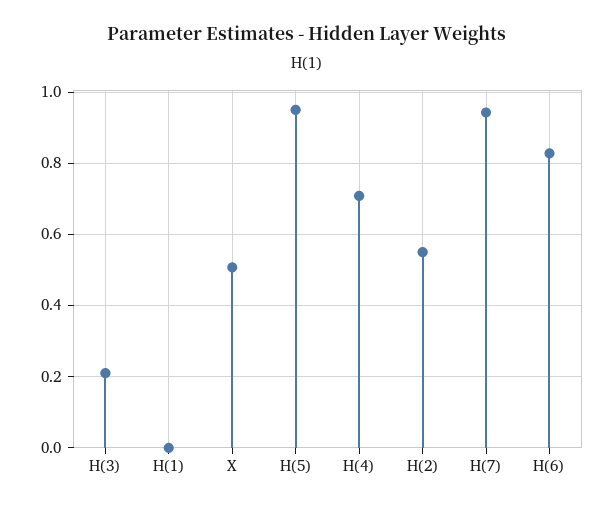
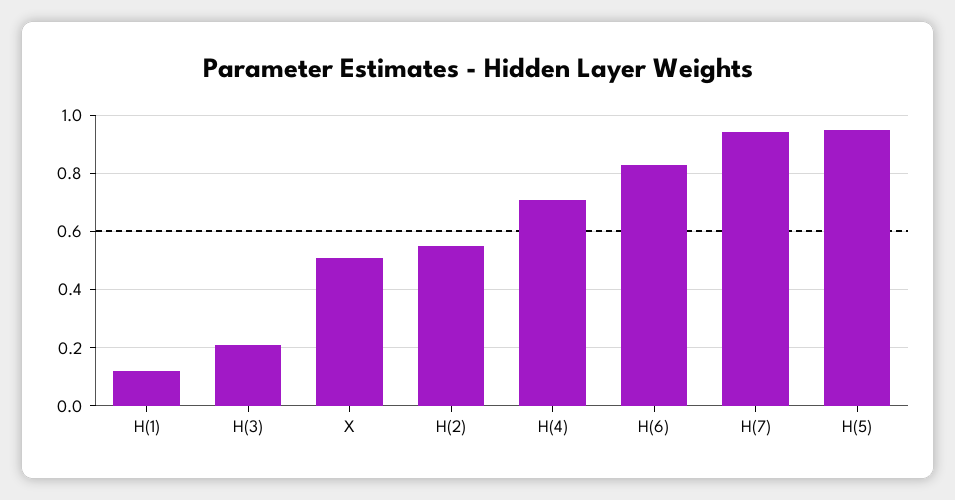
  {
    "H(3)": 0.22,
-   "H(1)": 0,
+   "H(1)": 0.125,
    "X": 0.5,
    "H(5)": 0.96,
    "H(4)": 0.7,
    "H(2)": 0.56,
    "H(7)": 0.94,
    "H(6)": 0.82
  }

